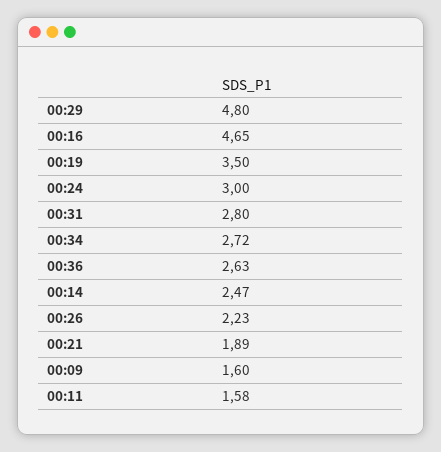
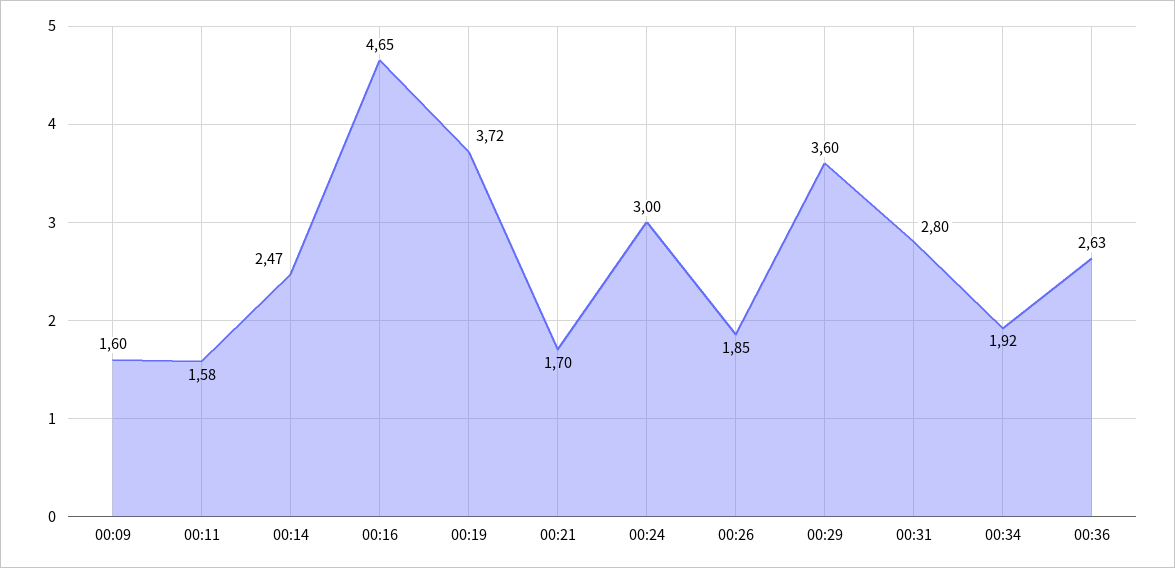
  {
-   "00:29": 4.8,
+   "00:29": 3.6,
    "00:16": 4.65,
-   "00:19": 3.5,
+   "00:19": 3.72,
    "00:24": 3,
    "00:31": 2.8,
-   "00:34": 2.72,
+   "00:34": 1.92,
    "00:36": 2.63,
    "00:14": 2.47,
-   "00:26": 2.23,
+   "00:26": 1.85,
-   "00:21": 1.89,
+   "00:21": 1.7,
    "00:09": 1.6,
    "00:11": 1.58
  }

